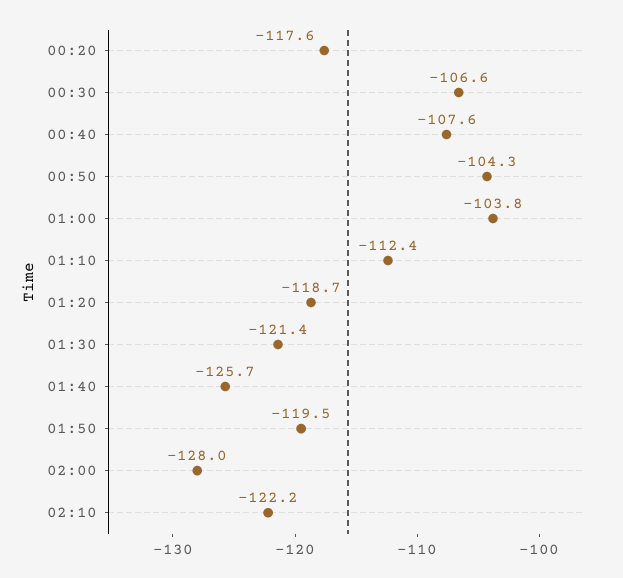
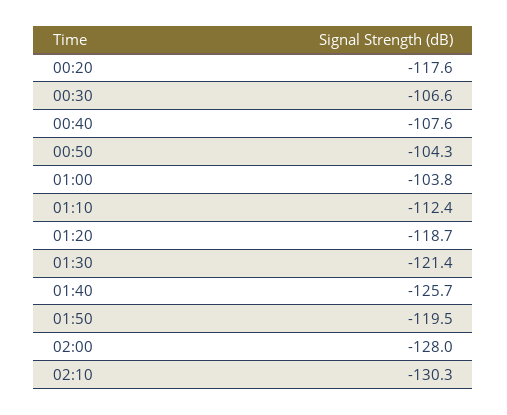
  {
    "00:20": -117.6,
    "00:30": -106.6,
    "00:40": -107.6,
    "00:50": -104.3,
    "01:00": -103.8,
    "01:10": -112.4,
    "01:20": -118.7,
    "01:30": -121.4,
    "01:40": -125.7,
    "01:50": -119.5,
    "02:00": -128,
-   "02:10": -122.2
+   "02:10": -130.3
  }

